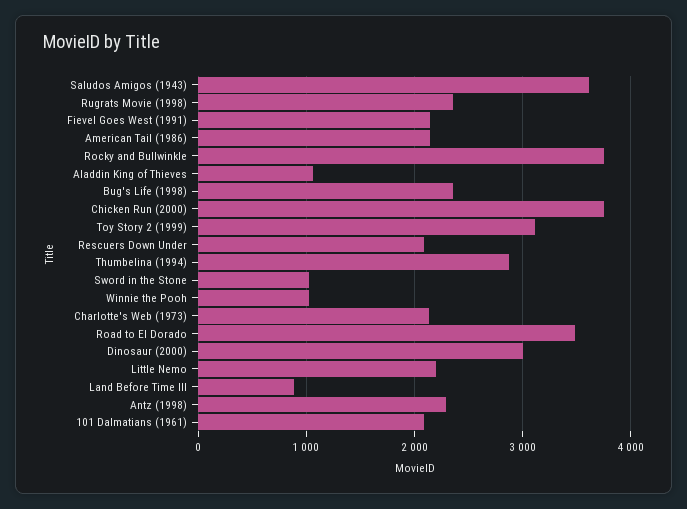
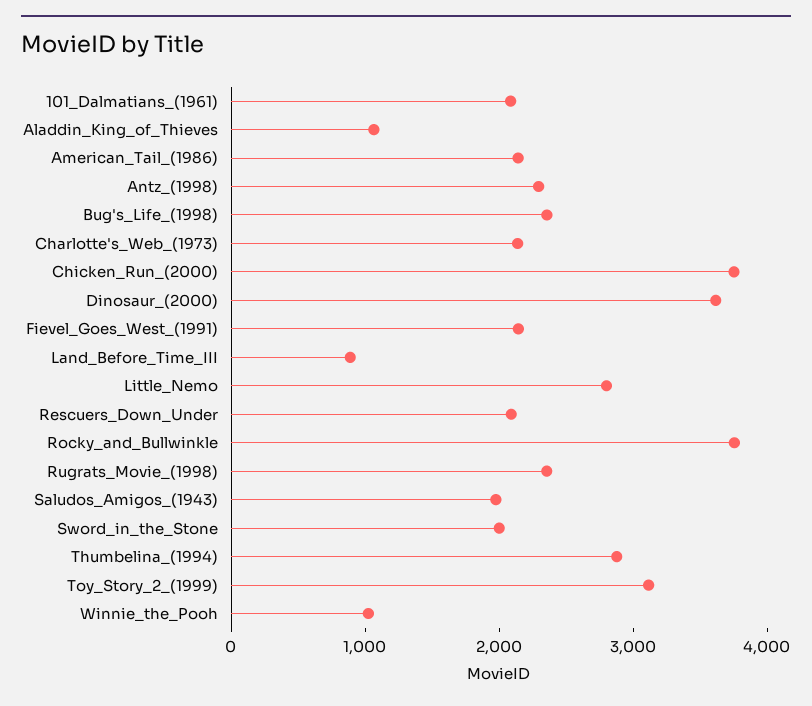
  {
-   "Saludos Amigos (1943)": 3600,
+   "Saludos Amigos (1943)": 2000,
    "Rugrats Movie (1998)": 2400,
    "Fievel Goes West (1991)": 2100,
    "American Tail (1986)": 2100,
    "Rocky and Bullwinkle": 3800,
    "Aladdin King of Thieves": 1100,
    "Bug's Life (1998)": 2400,
    "Chicken Run (2000)": 3800,
    "Toy Story 2 (1999)": 3100,
    "Rescuers Down Under": 2100,
    "Thumbelina (1994)": 2900,
-   "Sword in the Stone": 1000,
+   "Sword in the Stone": 2000,
    "Winnie the Pooh": 1000,
    "Charlotte's Web (1973)": 2100,
-   "Road to El Dorado": 3500,
-   "Dinosaur (2000)": 3000,
+   "Dinosaur (2000)": 3600,
-   "Little Nemo": 2200,
+   "Little Nemo": 2800,
    "Land Before Time III": 900,
    "Antz (1998)": 2300,
    "101 Dalmatians (1961)": 2100
  }

